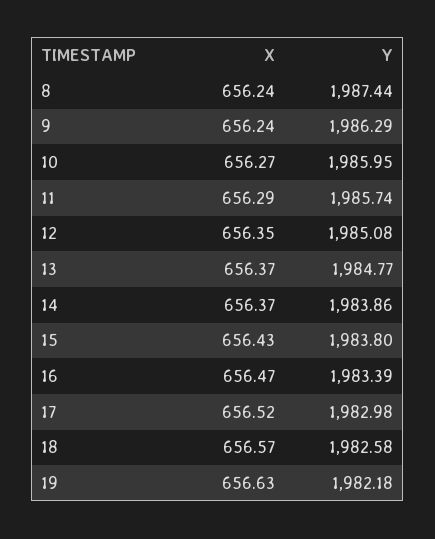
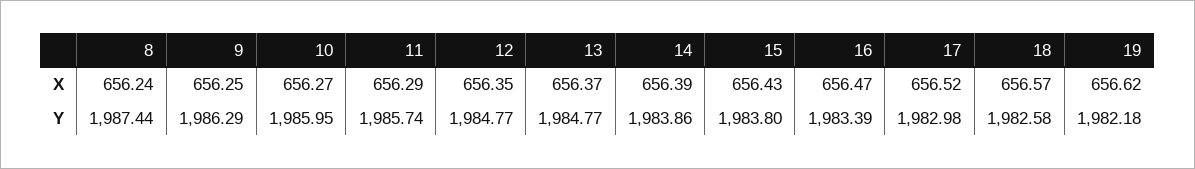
  {
    "X": {
      "8": 656.24,
-     "9": 656.24,
+     "9": 656.25,
      "10": 656.27,
      "11": 656.29,
      "12": 656.35,
      "13": 656.37,
-     "14": 656.37,
+     "14": 656.39,
      "15": 656.43,
      "16": 656.47,
      "17": 656.52,
      "18": 656.57,
-     "19": 656.63
+     "19": 656.62
    },
    "Y": {
      "8": 1987.44,
      "9": 1986.29,
      "10": 1985.95,
      "11": 1985.74,
-     "12": 1985.08,
+     "12": 1984.77,
      "13": 1984.77,
      "14": 1983.86,
      "15": 1983.8,
      "16": 1983.39,
      "17": 1982.98,
      "18": 1982.58,
      "19": 1982.18
    }
  }

